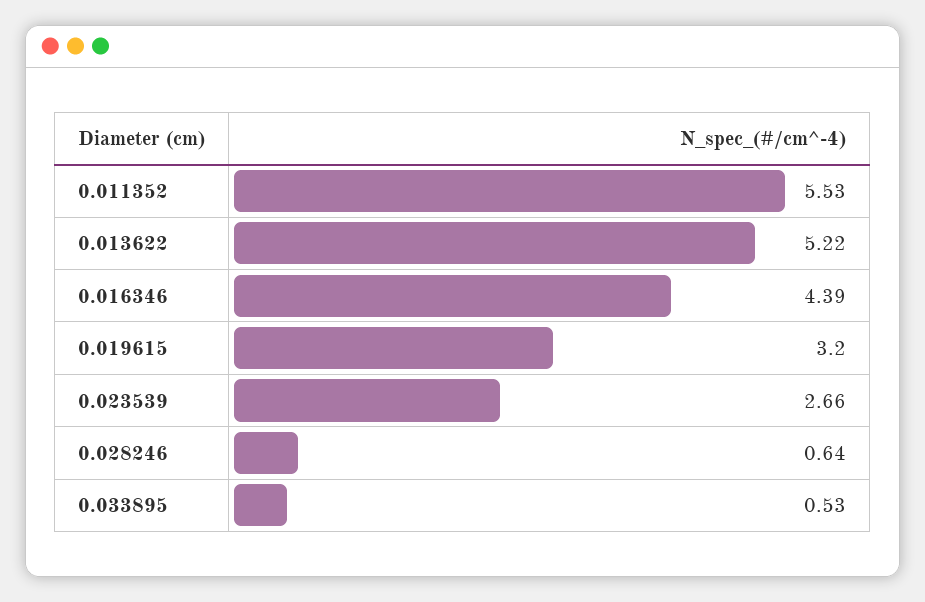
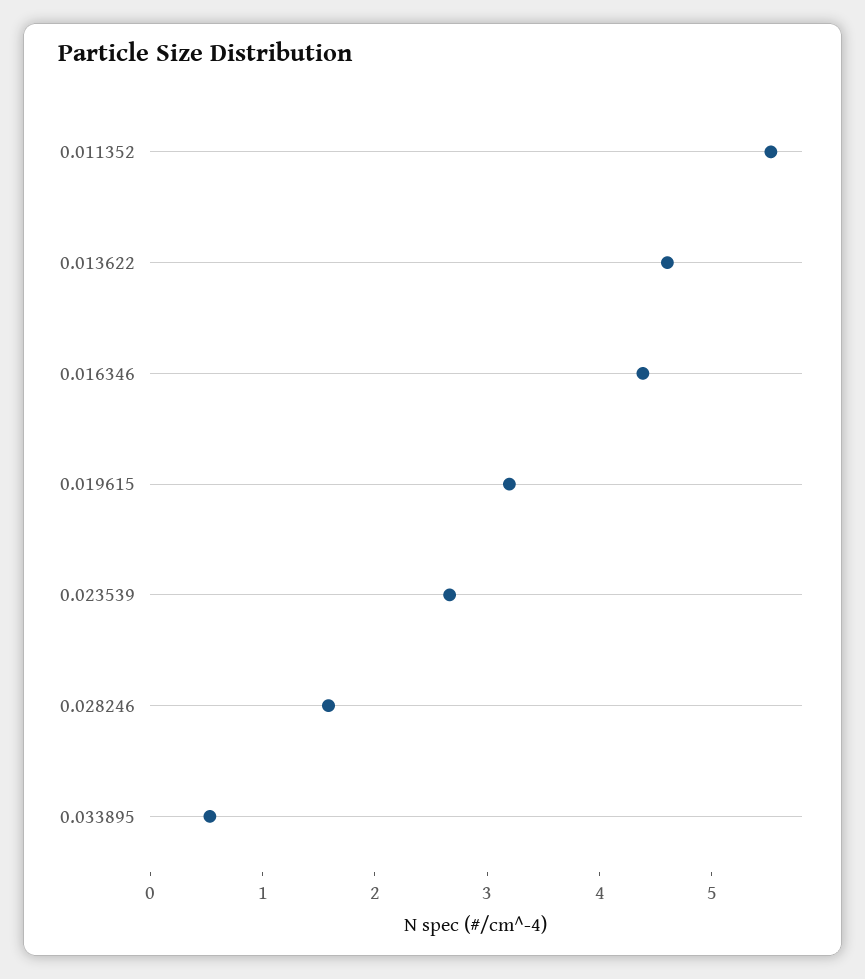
  {
    "0.011352": 5.53,
-   "0.013622": 5.22,
+   "0.013622": 4.6,
    "0.016346": 4.39,
    "0.019615": 3.2,
    "0.023539": 2.66,
-   "0.028246": 0.64,
+   "0.028246": 1.6,
    "0.033895": 0.53
  }

